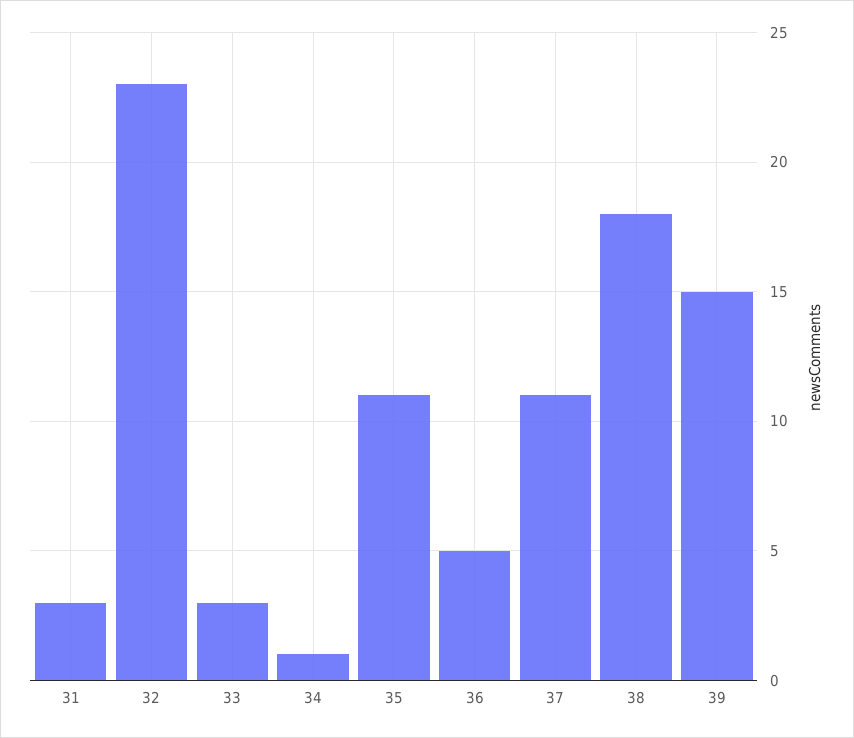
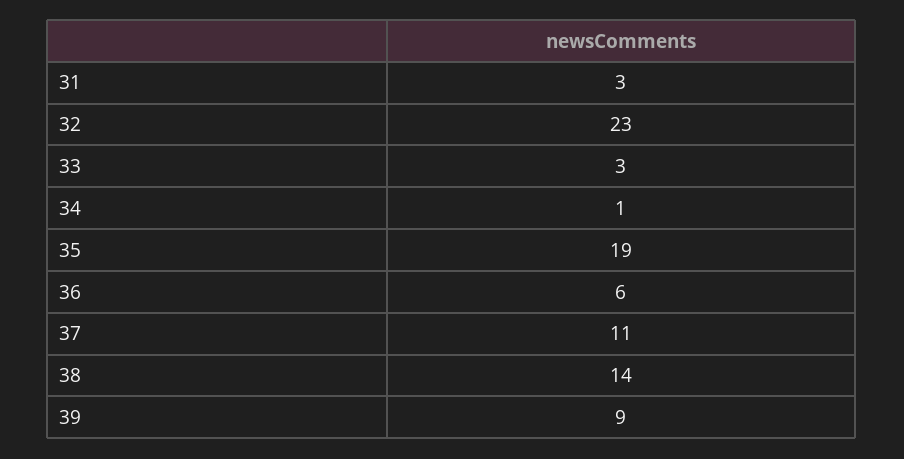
  {
    "31": 3,
    "32": 23,
    "33": 3,
    "34": 1,
-   "35": 11,
+   "35": 19,
-   "36": 5,
+   "36": 6,
    "37": 11,
-   "38": 18,
+   "38": 14,
-   "39": 15
+   "39": 9
  }

